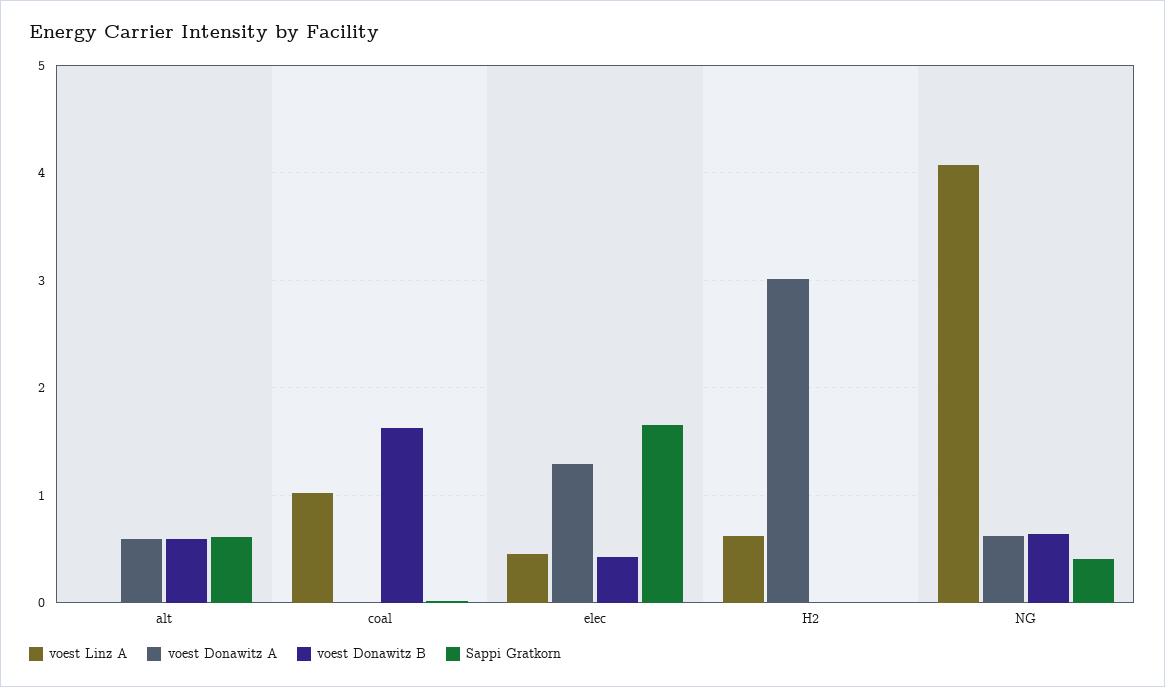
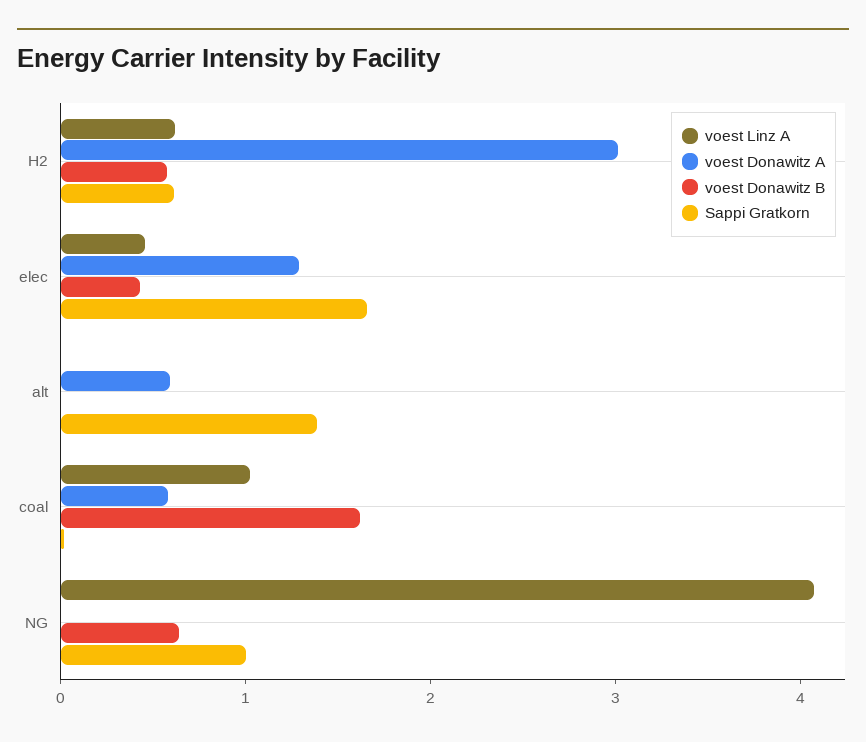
  {
    "voest Linz A": {
      "alt": 0,
      "coal": 1,
      "elec": 0.5,
      "H2": 0.6,
      "NG": 4.1
    },
    "voest Donawitz A": {
      "alt": 0.6,
-     "coal": 0,
+     "coal": 0.6,
      "elec": 1.3,
      "H2": 3,
-     "NG": 0.6
+     "NG": 0
    },
    "voest Donawitz B": {
-     "alt": 0.6,
+     "alt": 0,
      "coal": 1.6,
      "elec": 0.4,
-     "H2": 0,
+     "H2": 0.6,
      "NG": 0.6
    },
    "Sappi Gratkorn": {
-     "alt": 0.6,
+     "alt": 1.4,
      "coal": 0,
      "elec": 1.7,
-     "H2": 0,
+     "H2": 0.6,
-     "NG": 0.4
+     "NG": 1
    }
  }

